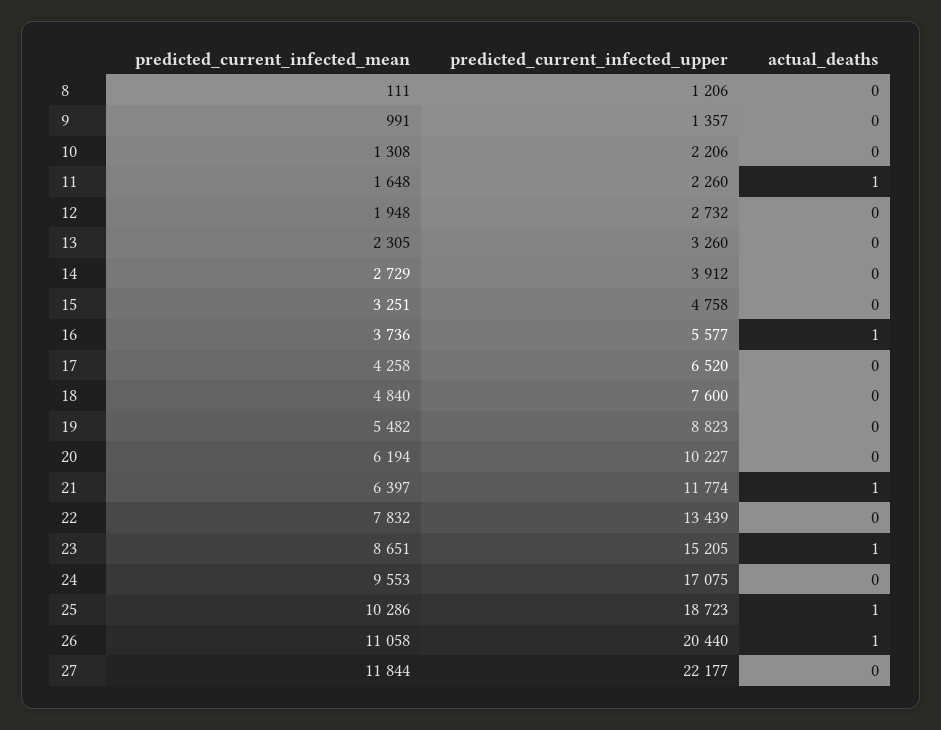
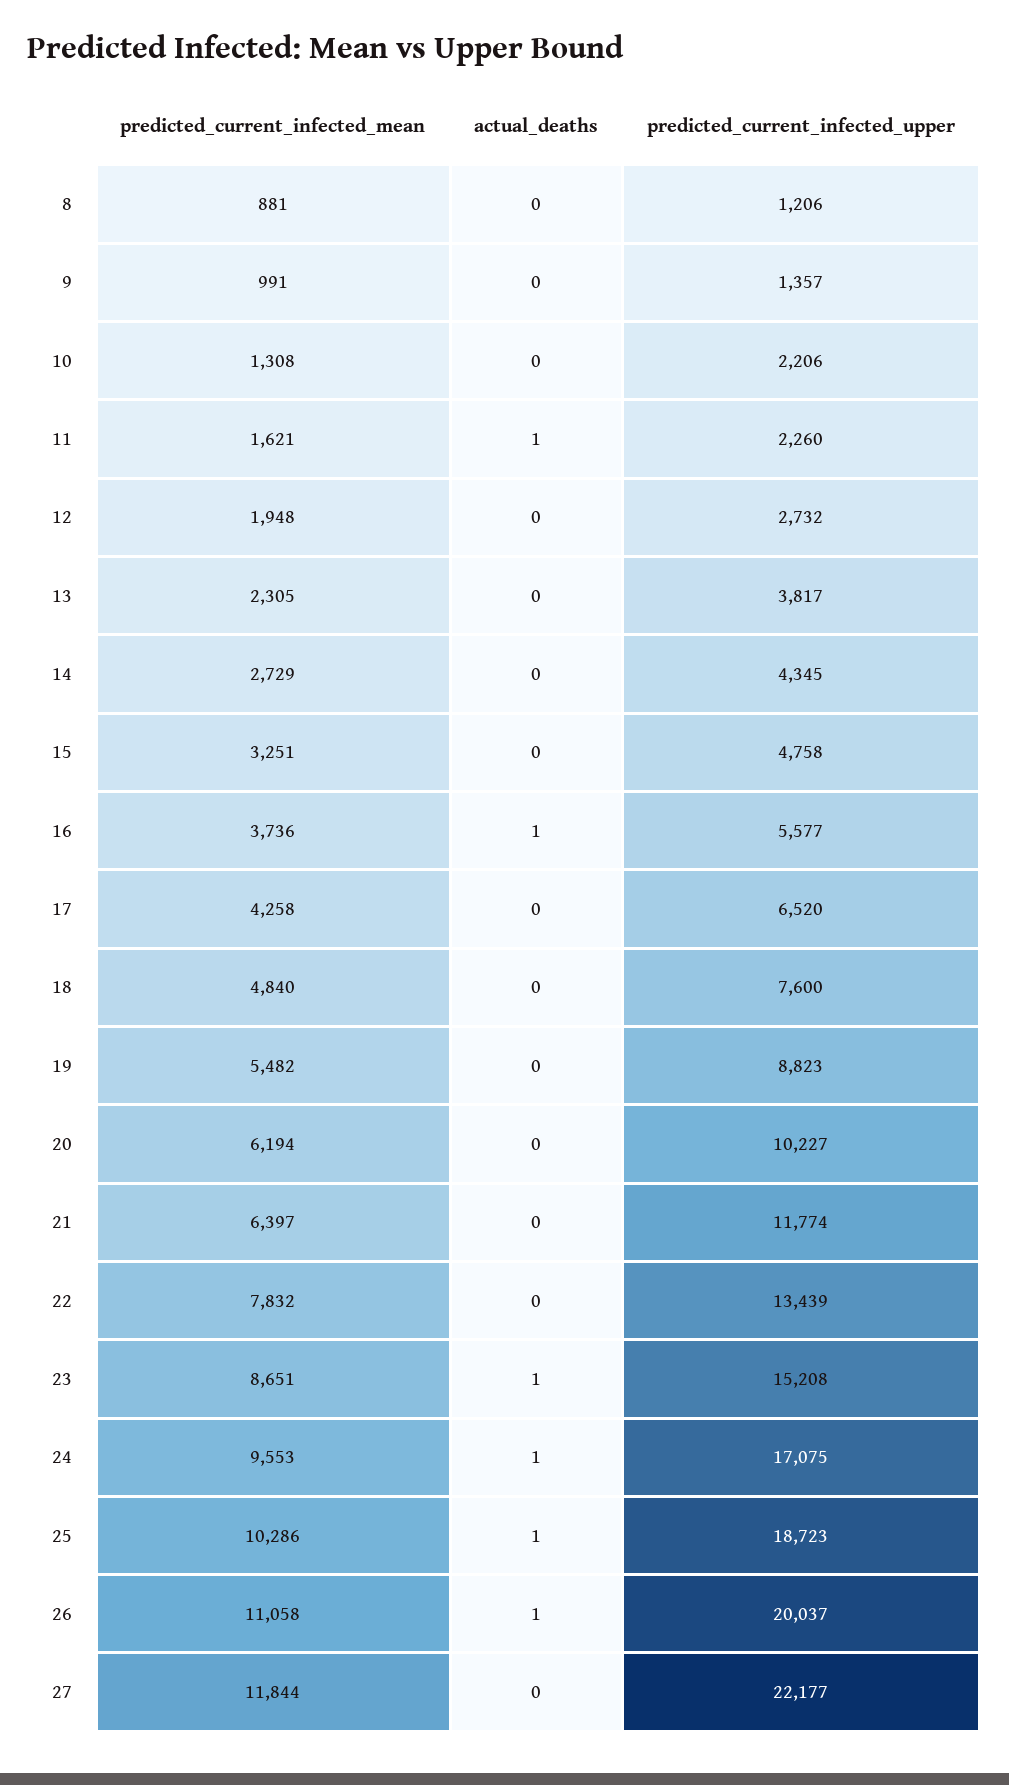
  {
    "predicted_current_infected_mean": {
-     "8": 111,
+     "8": 881,
      "9": 991,
      "10": 1308,
-     "11": 1648,
+     "11": 1621,
      "12": 1948,
      "13": 2305,
      "14": 2729,
      "15": 3251,
      "16": 3736,
      "17": 4258,
      "18": 4840,
      "19": 5482,
      "20": 6194,
      "21": 6397,
      "22": 7832,
      "23": 8651,
      "24": 9553,
      "25": 10286,
      "26": 11058,
      "27": 11844
    },
    "predicted_current_infected_upper": {
      "8": 1206,
      "9": 1357,
      "10": 2206,
      "11": 2260,
      "12": 2732,
-     "13": 3260,
+     "13": 3817,
-     "14": 3912,
+     "14": 4345,
      "15": 4758,
      "16": 5577,
      "17": 6520,
      "18": 7600,
      "19": 8823,
      "20": 10227,
      "21": 11774,
      "22": 13439,
-     "23": 15205,
+     "23": 15208,
      "24": 17075,
      "25": 18723,
-     "26": 20440,
+     "26": 20037,
      "27": 22177
    },
    "actual_deaths": {
      "8": 0,
      "9": 0,
      "10": 0,
      "11": 1,
      "12": 0,
      "13": 0,
      "14": 0,
      "15": 0,
      "16": 1,
      "17": 0,
      "18": 0,
      "19": 0,
      "20": 0,
-     "21": 1,
+     "21": 0,
      "22": 0,
      "23": 1,
-     "24": 0,
+     "24": 1,
      "25": 1,
      "26": 1,
      "27": 0
    }
  }

